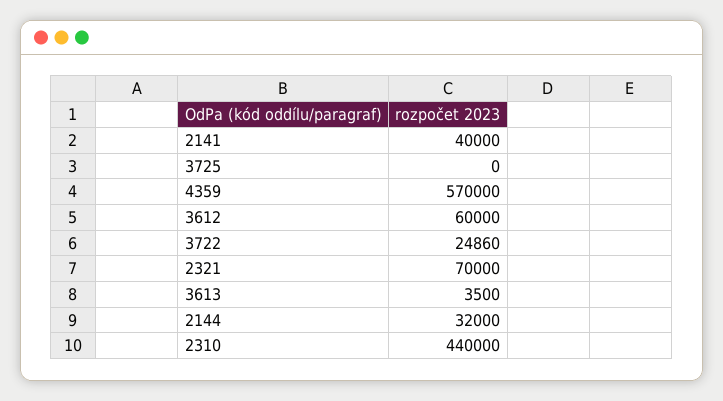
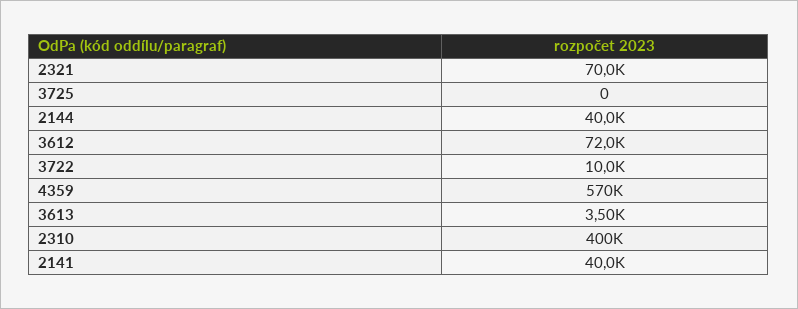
  {
    "2141": 40000,
    "3725": 0,
    "4359": 570000,
-   "3612": 60000,
+   "3612": 72000,
-   "3722": 24860,
+   "3722": 10000,
    "2321": 70000,
    "3613": 3500,
-   "2144": 32000,
+   "2144": 40000,
-   "2310": 440000
+   "2310": 400000
  }

